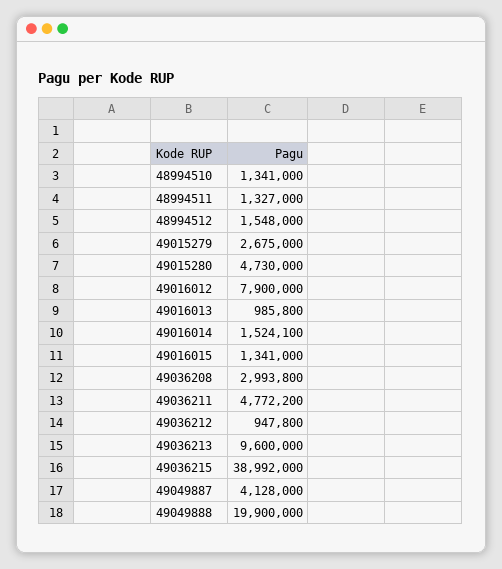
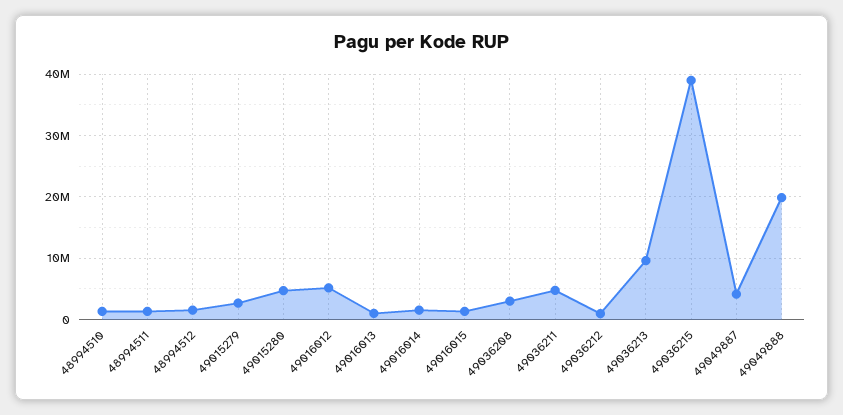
  {
    "48994510": 1341000,
    "48994511": 1327000,
    "48994512": 1548000,
    "49015279": 2675000,
    "49015280": 4730000,
-   "49016012": 7900000,
+   "49016012": 5000000,
    "49016013": 985800,
    "49016014": 1524100,
    "49016015": 1341000,
    "49036208": 2993800,
    "49036211": 4772200,
    "49036212": 947800,
    "49036213": 9600000,
    "49036215": 38992000,
    "49049887": 4128000,
    "49049888": 19900000
  }

